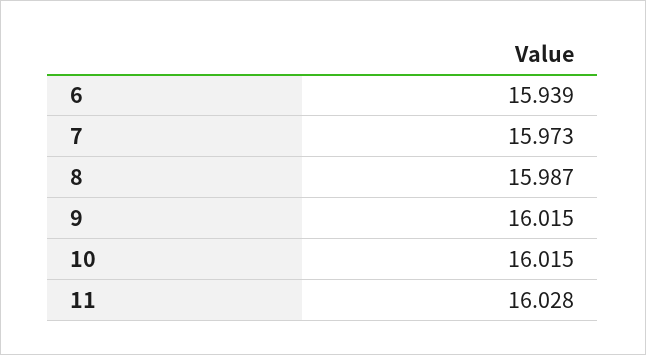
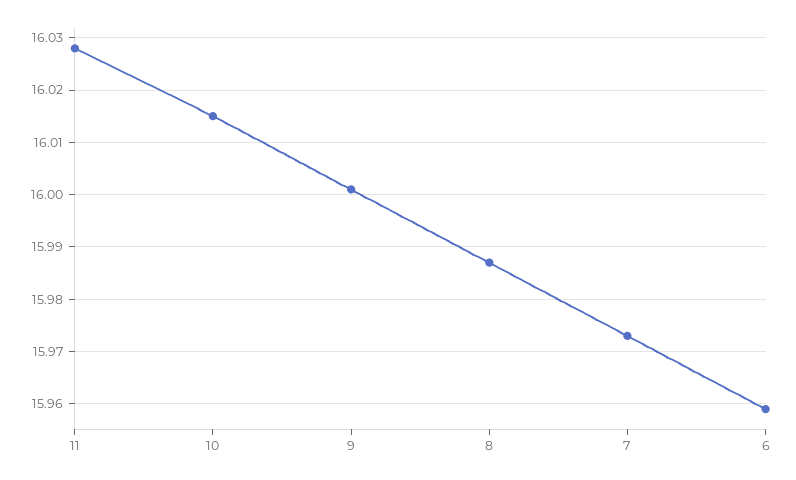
  {
-   "6": 15.939,
+   "6": 15.96,
    "7": 15.973,
    "8": 15.987,
-   "9": 16.015,
+   "9": 16,
    "10": 16.015,
    "11": 16.028
  }

